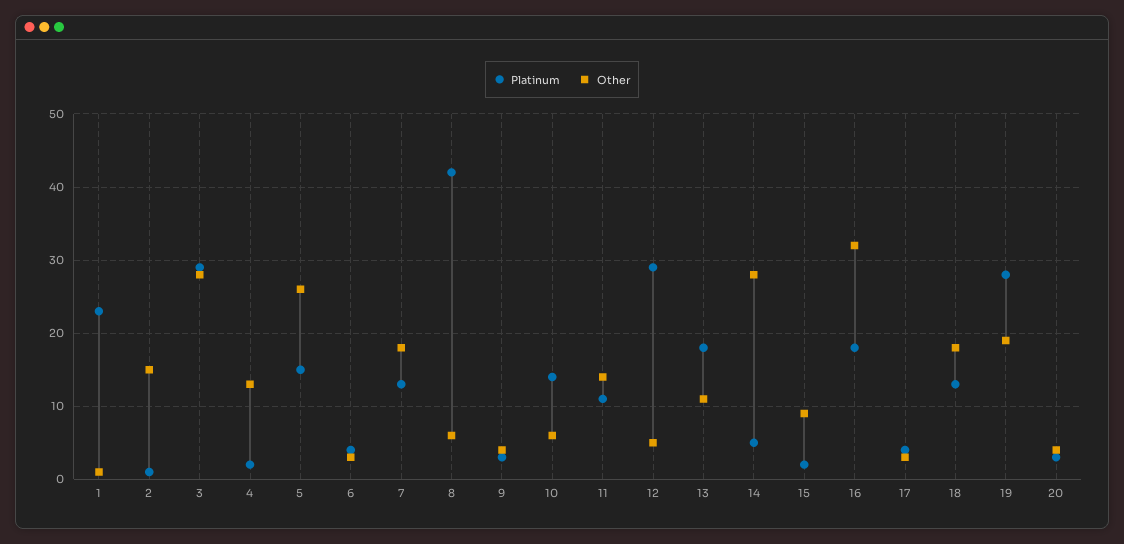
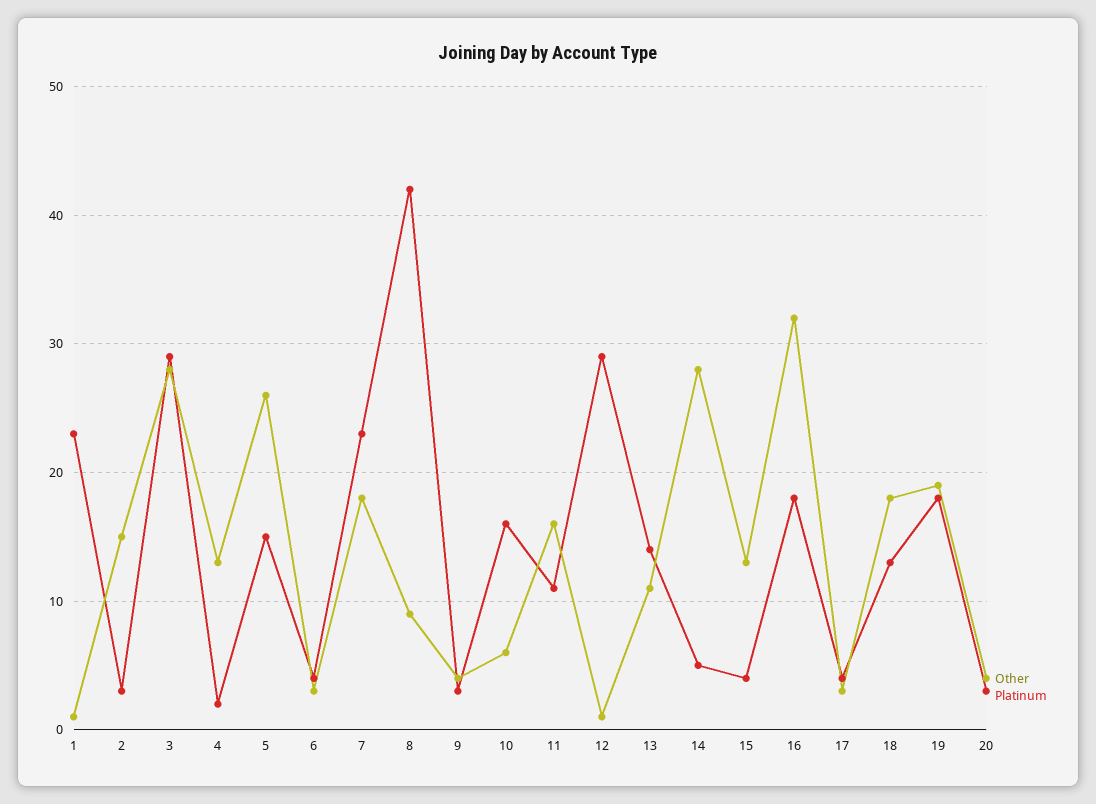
  {
    "Platinum": {
      "1": 23,
-     "2": 1,
+     "2": 3,
      "3": 29,
      "4": 2,
      "5": 15,
      "6": 4,
-     "7": 13,
+     "7": 23,
      "8": 42,
      "9": 3,
-     "10": 14,
+     "10": 16,
      "11": 11,
      "12": 29,
-     "13": 18,
+     "13": 14,
      "14": 5,
-     "15": 2,
+     "15": 4,
      "16": 18,
      "17": 4,
      "18": 13,
-     "19": 28,
+     "19": 18,
      "20": 3
    },
    "Other": {
      "1": 1,
      "2": 15,
      "3": 28,
      "4": 13,
      "5": 26,
      "6": 3,
      "7": 18,
-     "8": 6,
+     "8": 9,
      "9": 4,
      "10": 6,
-     "11": 14,
+     "11": 16,
-     "12": 5,
+     "12": 1,
      "13": 11,
      "14": 28,
-     "15": 9,
+     "15": 13,
      "16": 32,
      "17": 3,
      "18": 18,
      "19": 19,
      "20": 4
    }
  }

